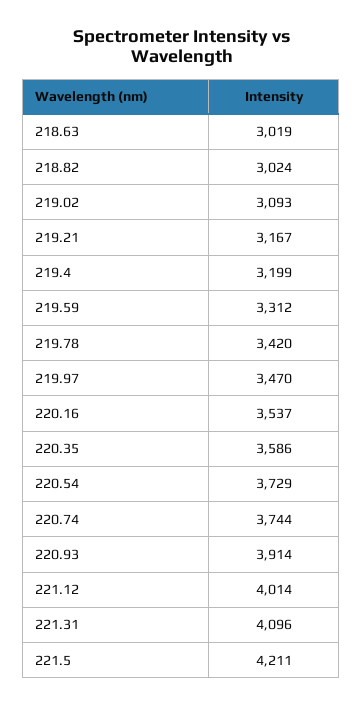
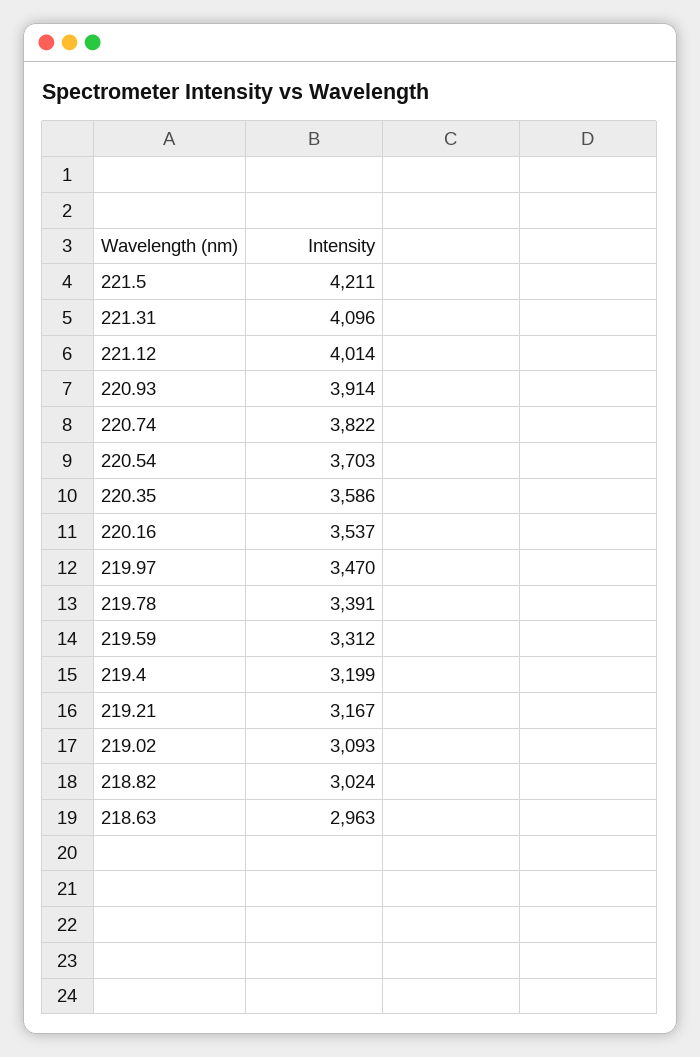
  {
-   "218.63": 3019,
+   "218.63": 2963,
    "218.82": 3024,
    "219.02": 3093,
    "219.21": 3167,
    "219.4": 3199,
    "219.59": 3312,
-   "219.78": 3420,
+   "219.78": 3391,
    "219.97": 3470,
    "220.16": 3537,
    "220.35": 3586,
-   "220.54": 3729,
+   "220.54": 3703,
-   "220.74": 3744,
+   "220.74": 3822,
    "220.93": 3914,
    "221.12": 4014,
    "221.31": 4096,
    "221.5": 4211
  }

